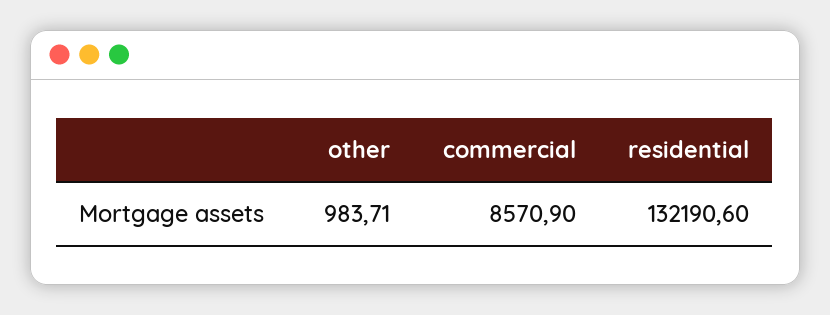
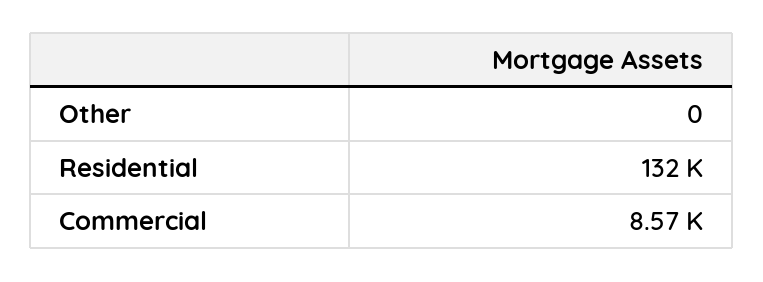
  {
-   "other": 983.71,
+   "other": 0,
    "commercial": 8570.9,
    "residential": 132190.6
  }

